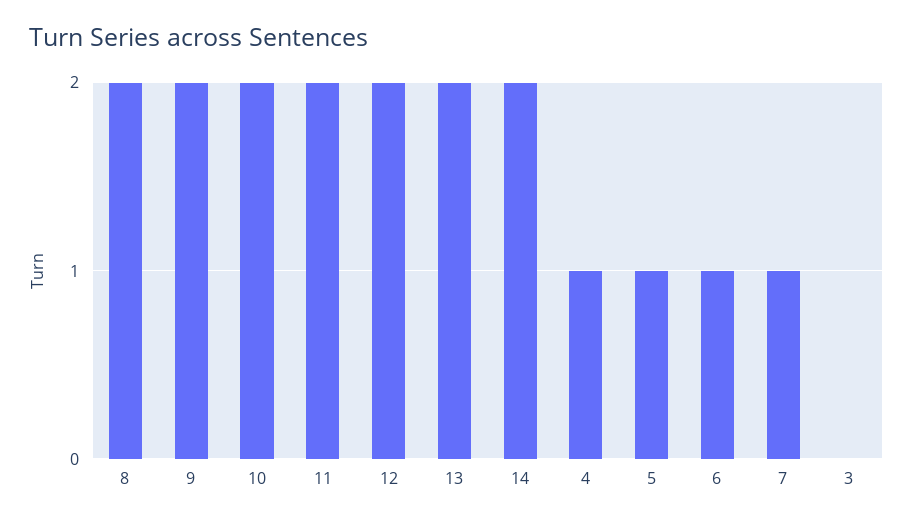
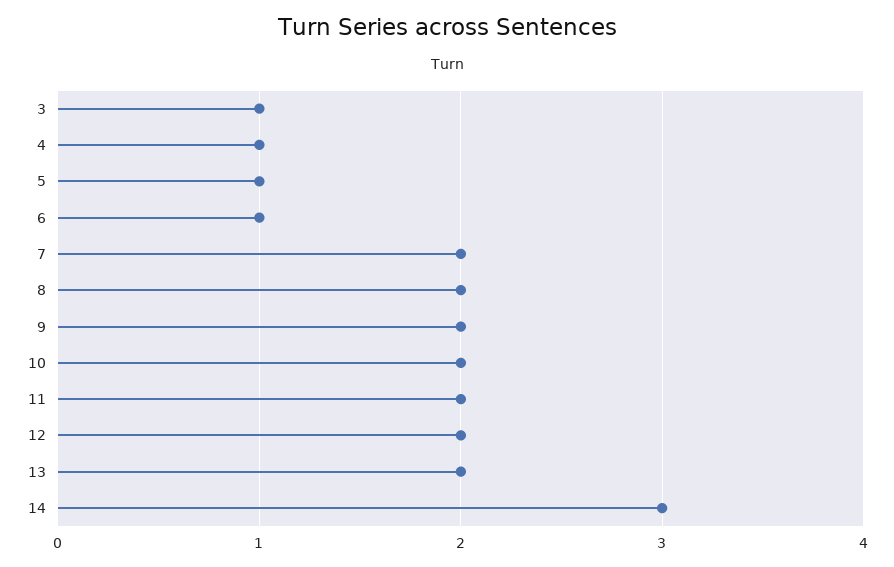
  {
    "8": 2,
    "9": 2,
    "10": 2,
    "11": 2,
    "12": 2,
    "13": 2,
-   "14": 2,
+   "14": 3,
    "4": 1,
    "5": 1,
    "6": 1,
-   "7": 1,
+   "7": 2,
-   "3": 0
+   "3": 1
  }

